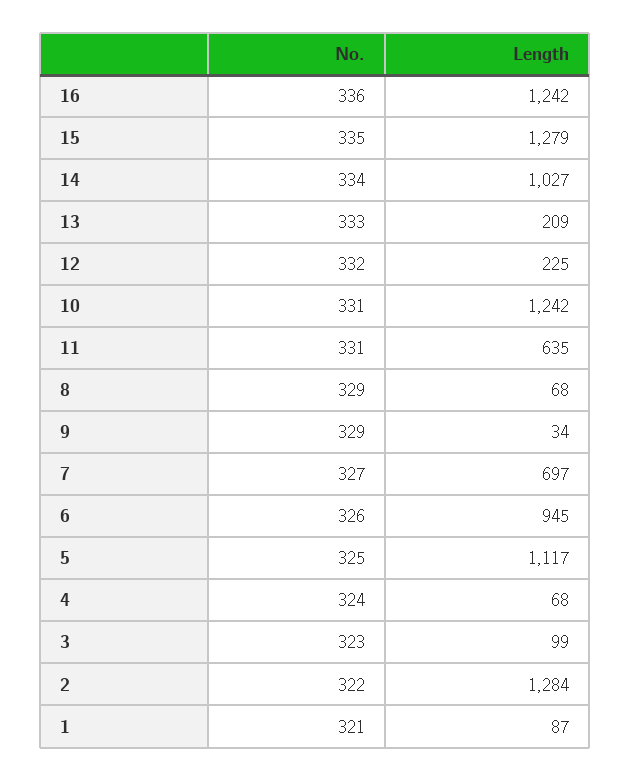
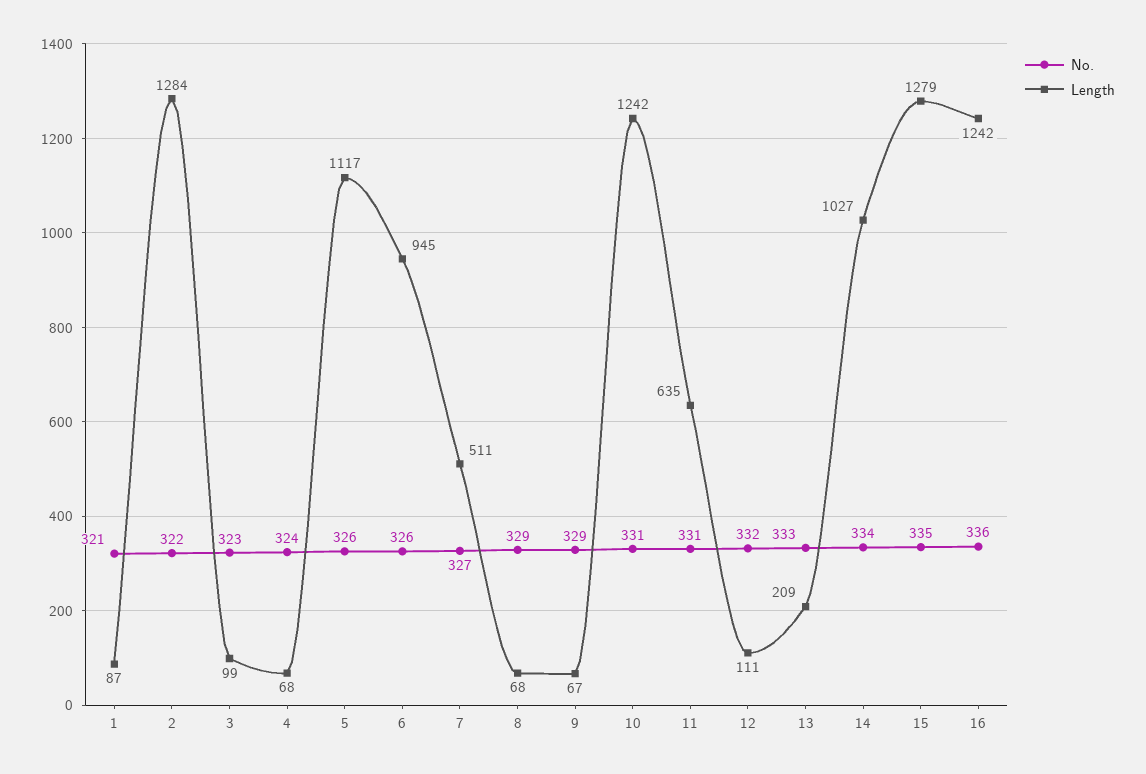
  {
    "No.": {
      "16": 336,
      "15": 335,
      "14": 334,
      "13": 333,
      "12": 332,
      "10": 331,
      "11": 331,
      "8": 329,
      "9": 329,
      "7": 327,
      "6": 326,
-     "5": 325,
+     "5": 326,
      "4": 324,
      "3": 323,
      "2": 322,
      "1": 321
    },
    "Length": {
      "16": 1242,
      "15": 1279,
      "14": 1027,
      "13": 209,
-     "12": 225,
+     "12": 111,
      "10": 1242,
      "11": 635,
      "8": 68,
-     "9": 34,
+     "9": 67,
-     "7": 697,
+     "7": 511,
      "6": 945,
      "5": 1117,
      "4": 68,
      "3": 99,
      "2": 1284,
      "1": 87
    }
  }

